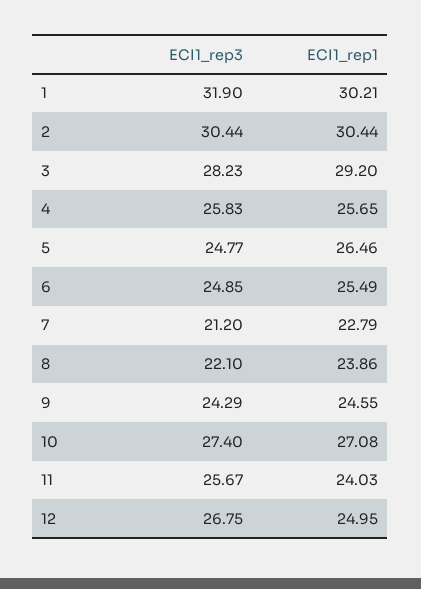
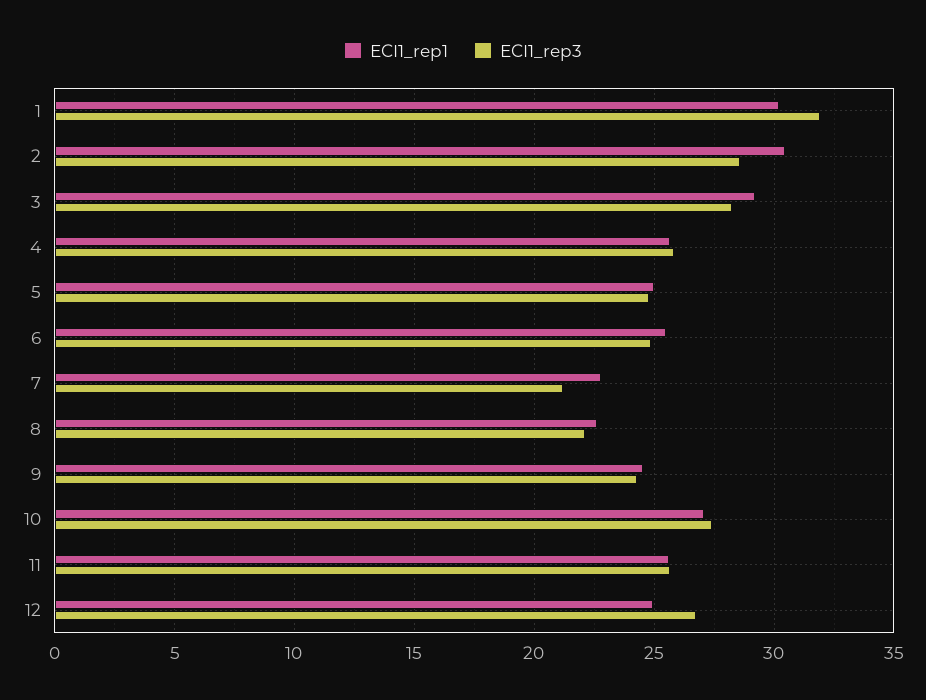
  {
    "ECI1_rep3": {
      "1": 31.9,
-     "2": 30.44,
+     "2": 28.5,
      "3": 28.23,
      "4": 25.83,
      "5": 24.77,
      "6": 24.85,
      "7": 21.2,
      "8": 22.1,
      "9": 24.29,
      "10": 27.4,
      "11": 25.67,
      "12": 26.75
    },
    "ECI1_rep1": {
      "1": 30.21,
      "2": 30.44,
      "3": 29.2,
      "4": 25.65,
-     "5": 26.46,
+     "5": 25,
      "6": 25.49,
      "7": 22.79,
-     "8": 23.86,
+     "8": 22.5,
      "9": 24.55,
      "10": 27.08,
-     "11": 24.03,
+     "11": 25.5,
      "12": 24.95
    }
  }

